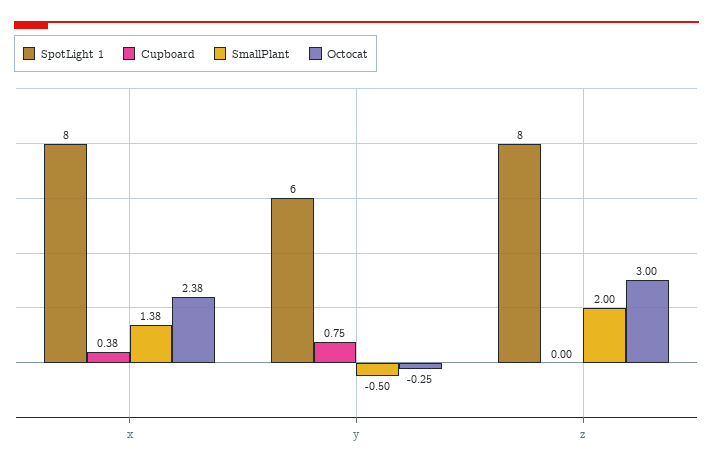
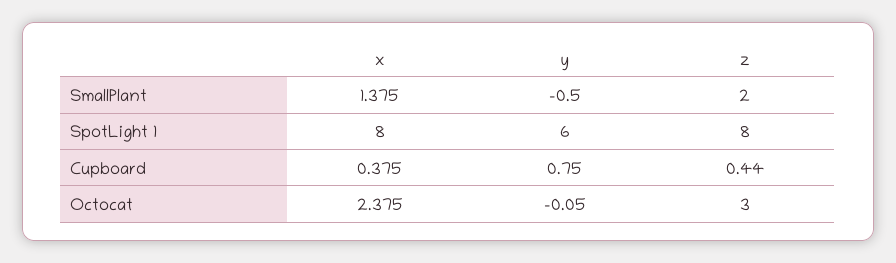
  {
    "SpotLight 1": {
      "x": 8,
      "y": 6,
      "z": 8
    },
    "Cupboard": {
      "x": 0.375,
      "y": 0.75,
-     "z": 0
+     "z": 0.44
    },
    "SmallPlant": {
      "x": 1.375,
      "y": -0.5,
      "z": 2
    },
    "Octocat": {
      "x": 2.375,
-     "y": -0.25,
+     "y": -0.05,
      "z": 3
    }
  }

